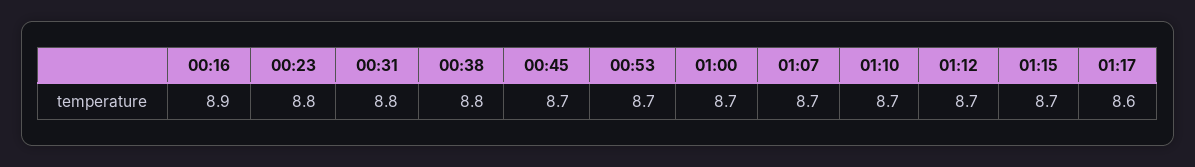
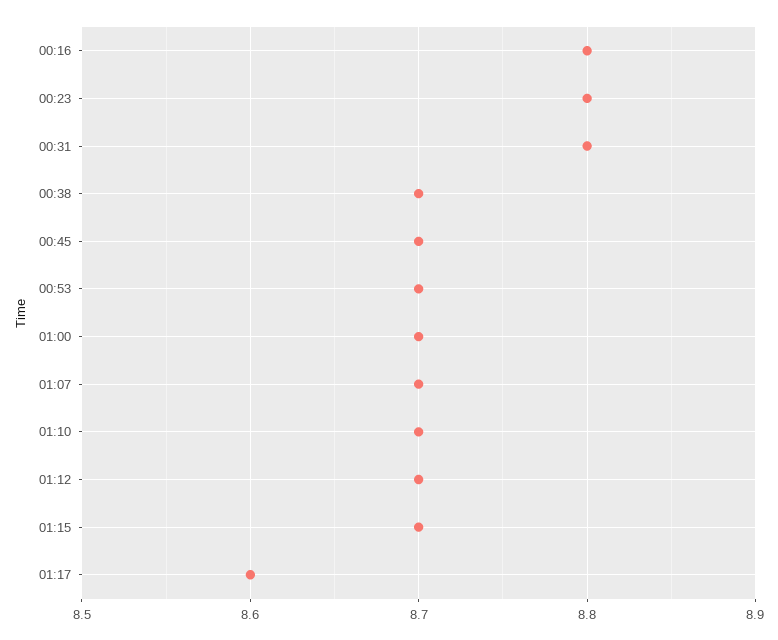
  {
-   "00:16": 8.9,
+   "00:16": 8.8,
    "00:23": 8.8,
    "00:31": 8.8,
-   "00:38": 8.8,
+   "00:38": 8.7,
    "00:45": 8.7,
    "00:53": 8.7,
    "01:00": 8.7,
    "01:07": 8.7,
    "01:10": 8.7,
    "01:12": 8.7,
    "01:15": 8.7,
    "01:17": 8.6
  }

